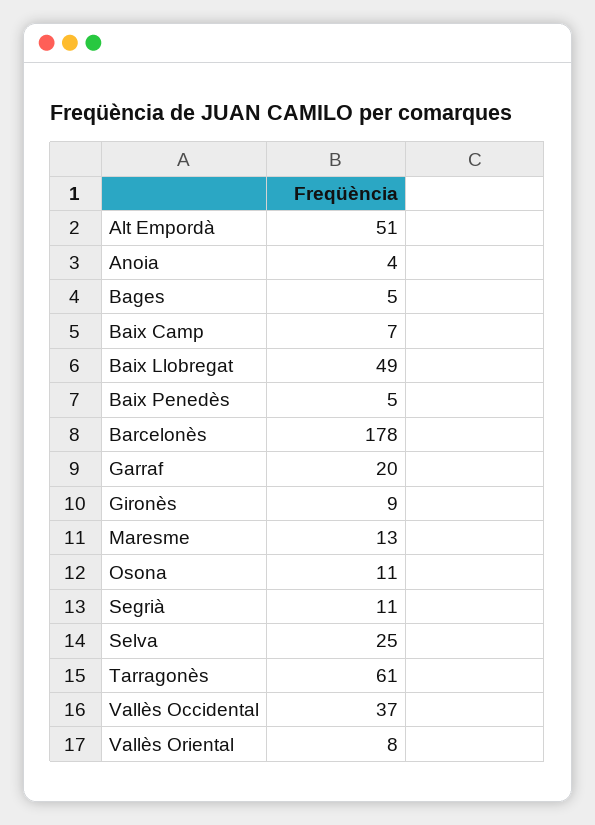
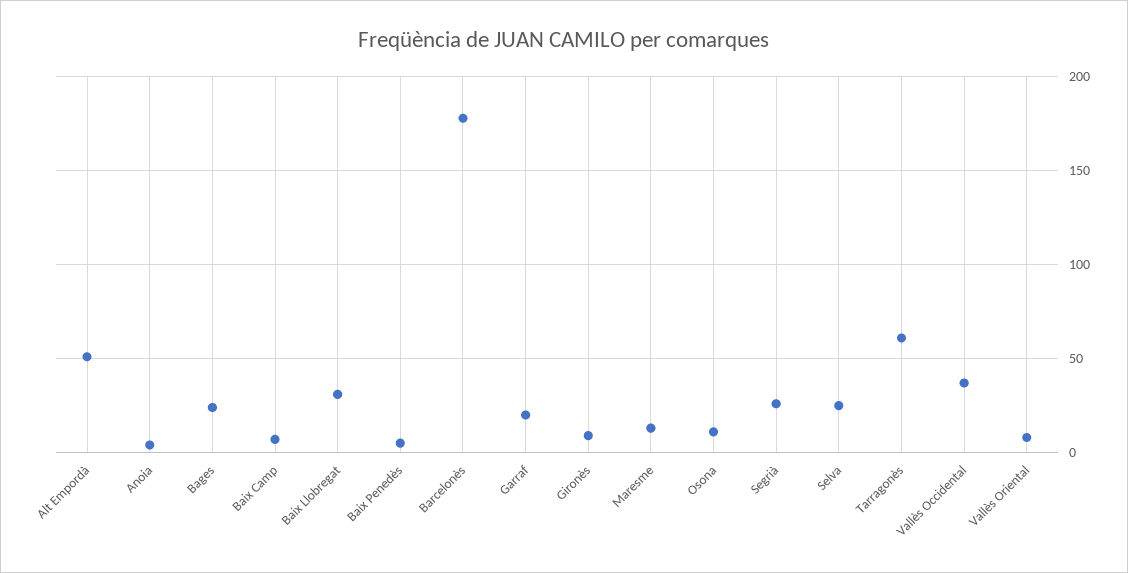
  {
    "Alt Empordà": 51,
    "Anoia": 4,
-   "Bages": 5,
+   "Bages": 25,
    "Baix Camp": 7,
-   "Baix Llobregat": 49,
+   "Baix Llobregat": 30,
    "Baix Penedès": 5,
    "Barcelonès": 178,
    "Garraf": 20,
    "Gironès": 9,
    "Maresme": 13,
    "Osona": 11,
-   "Segrià": 11,
+   "Segrià": 25,
    "Selva": 25,
    "Tarragonès": 61,
    "Vallès Occidental": 37,
    "Vallès Oriental": 8
  }

